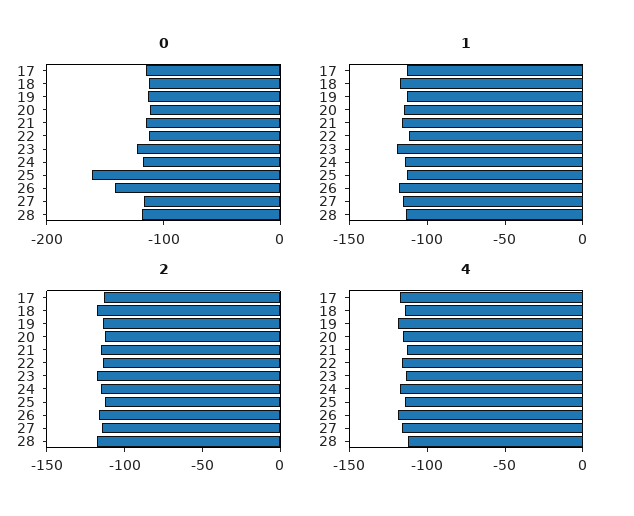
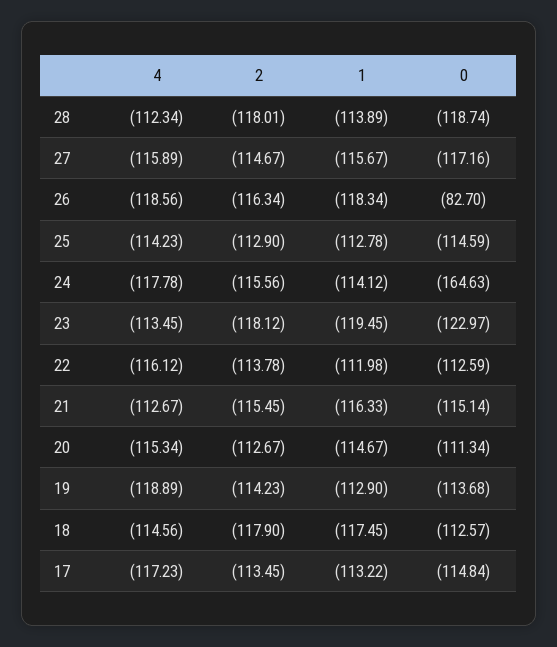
  {
    "0": {
      "17": -114.84,
      "18": -112.57,
      "19": -113.68,
      "20": -111.34,
      "21": -115.14,
      "22": -112.59,
      "23": -122.97,
-     "24": -120,
+     "24": -164.63,
-     "25": -160,
+     "25": -114.59,
-     "26": -140,
+     "26": -82.7,
      "27": -117.16,
      "28": -118.74
    },
    "1": {
      "17": -113.22,
      "18": -117.45,
      "19": -112.9,
      "20": -114.67,
      "21": -116.33,
      "22": -111.98,
      "23": -119.45,
      "24": -114.12,
      "25": -112.78,
      "26": -118.34,
      "27": -115.67,
      "28": -113.89
    },
    "2": {
      "17": -113.45,
      "18": -117.9,
      "19": -114.23,
      "20": -112.67,
      "21": -115.45,
      "22": -113.78,
      "23": -118.12,
      "24": -115.56,
      "25": -112.9,
      "26": -116.34,
      "27": -114.67,
      "28": -118.01
    },
    "4": {
      "17": -117.23,
      "18": -114.56,
      "19": -118.89,
      "20": -115.34,
      "21": -112.67,
      "22": -116.12,
      "23": -113.45,
      "24": -117.78,
      "25": -114.23,
      "26": -118.56,
      "27": -115.89,
      "28": -112.34
    }
  }

